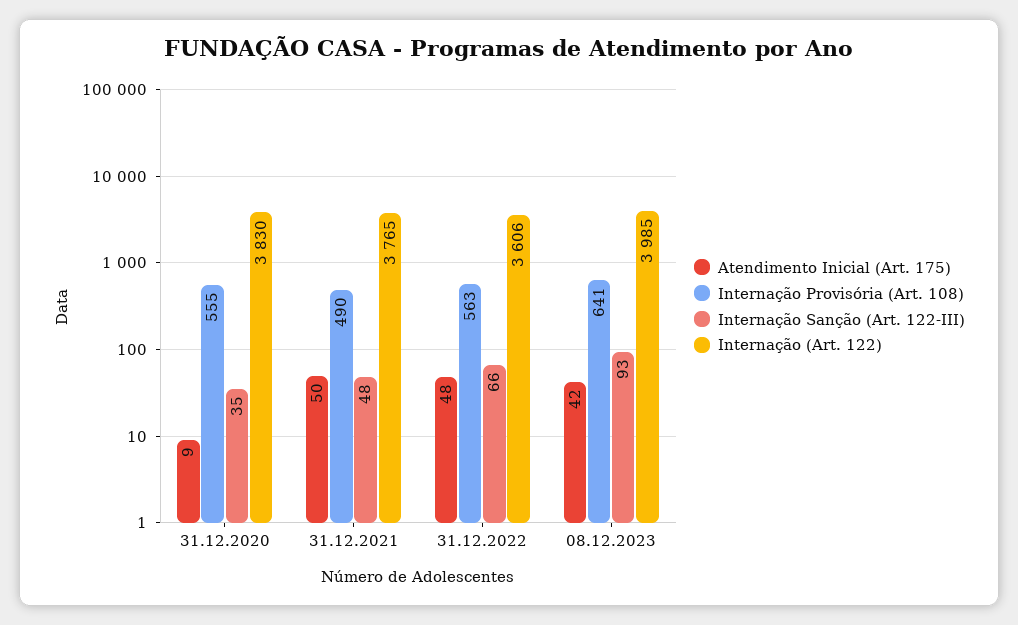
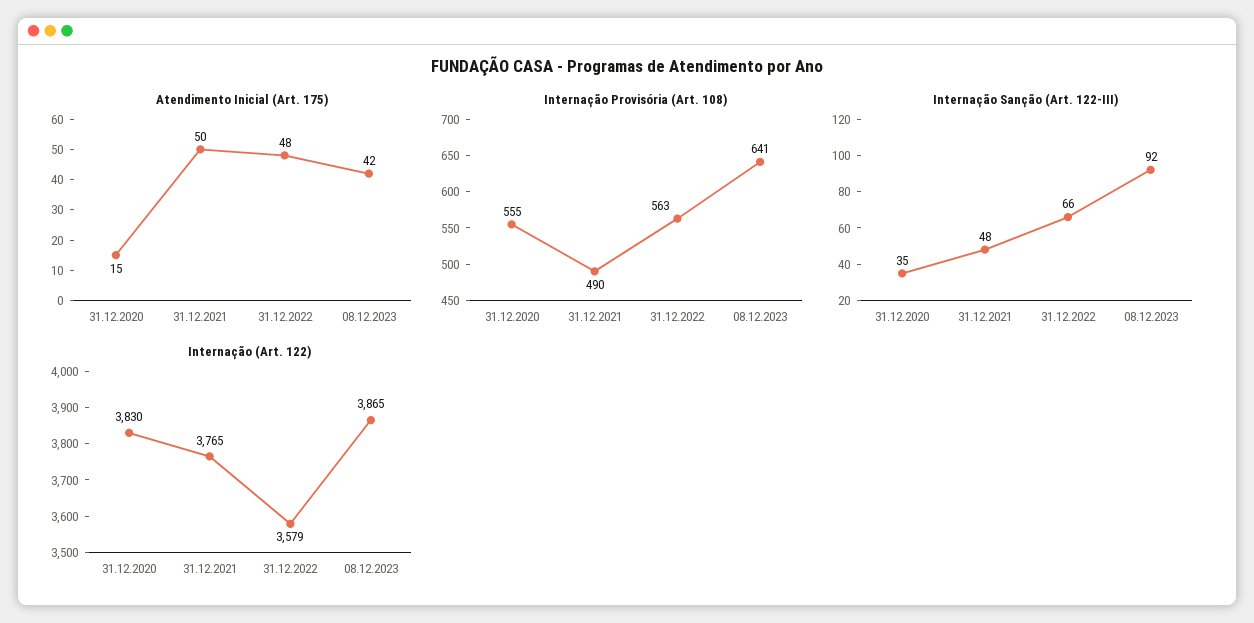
  {
    "Atendimento Inicial (Art. 175)": {
-     "31.12.2020": 9,
+     "31.12.2020": 15,
      "31.12.2021": 50,
      "31.12.2022": 48,
      "08.12.2023": 42
    },
    "Internação Provisória (Art. 108)": {
      "31.12.2020": 555,
      "31.12.2021": 490,
      "31.12.2022": 563,
      "08.12.2023": 641
    },
    "Internação Sanção (Art. 122-III)": {
      "31.12.2020": 35,
      "31.12.2021": 48,
      "31.12.2022": 66,
-     "08.12.2023": 93
+     "08.12.2023": 92
    },
    "Internação (Art. 122)": {
      "31.12.2020": 3830,
      "31.12.2021": 3765,
-     "31.12.2022": 3606,
+     "31.12.2022": 3579,
-     "08.12.2023": 3985
+     "08.12.2023": 3865
    }
  }

